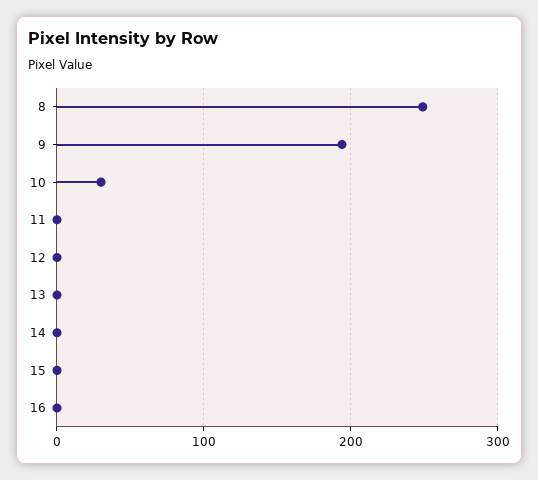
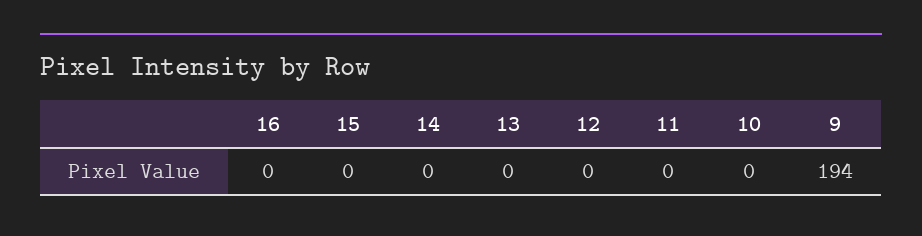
  {
-   "8": 250,
    "9": 194,
-   "10": 30,
+   "10": 0,
    "11": 0,
    "12": 0,
    "13": 0,
    "14": 0,
    "15": 0,
    "16": 0
  }

